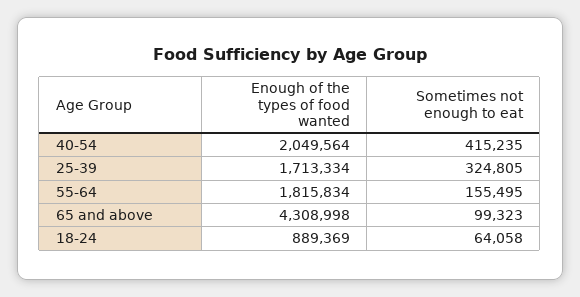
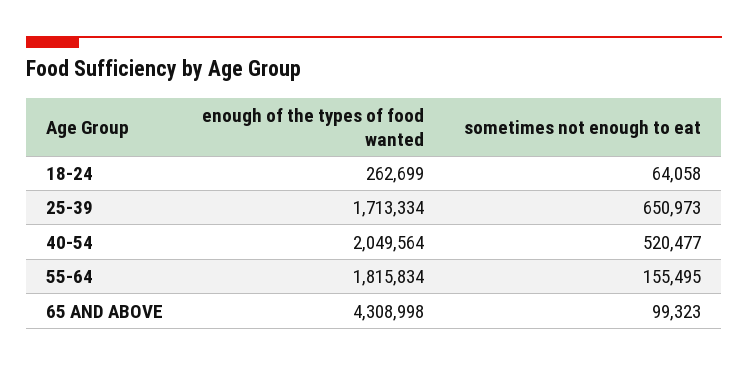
  {
    "Enough of the types of food wanted": {
      "40-54": 2049564,
      "25-39": 1713334,
      "55-64": 1815834,
      "65 and above": 4308998,
-     "18-24": 889369
+     "18-24": 262699
    },
    "Sometimes not enough to eat": {
-     "40-54": 415235,
+     "40-54": 520477,
-     "25-39": 324805,
+     "25-39": 650973,
      "55-64": 155495,
      "65 and above": 99323,
      "18-24": 64058
    }
  }

